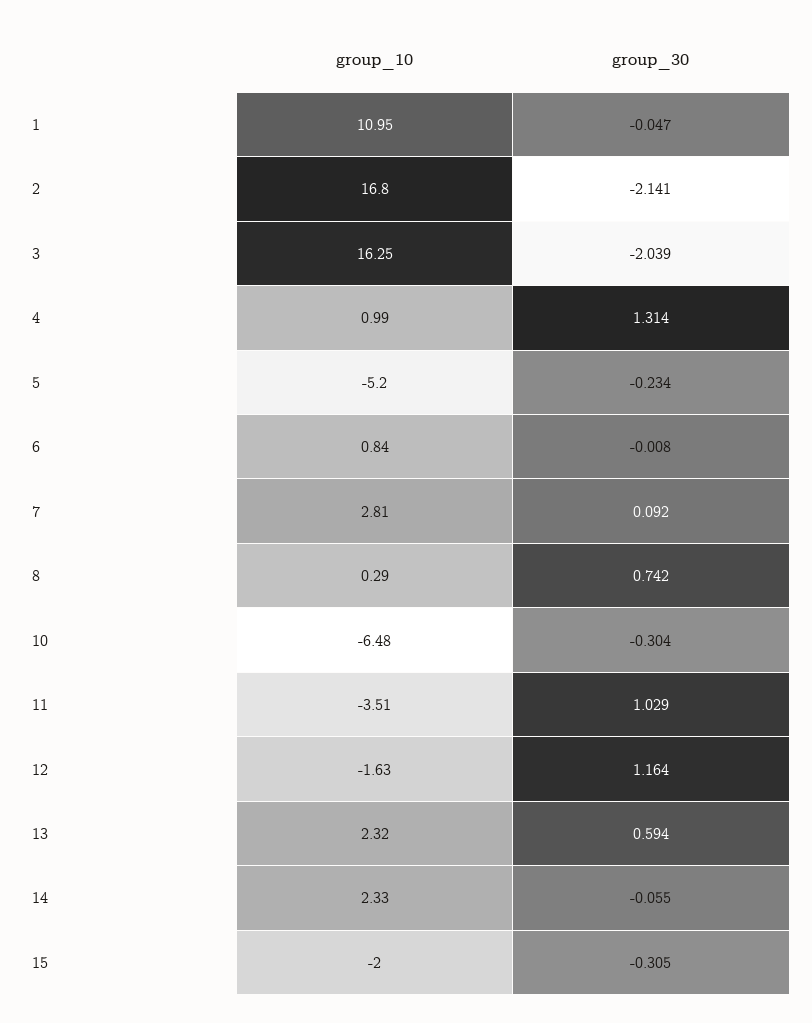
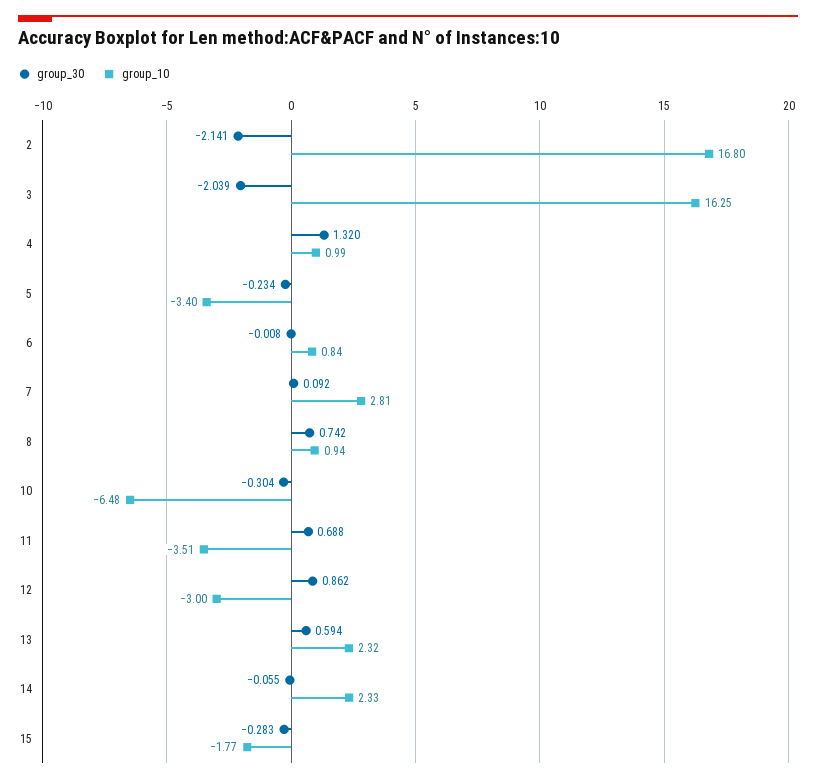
  {
    "group_10": {
-     "1": 10.95,
      "2": 16.8,
      "3": 16.25,
      "4": 0.99,
-     "5": -5.2,
+     "5": -3.4,
      "6": 0.84,
      "7": 2.81,
-     "8": 0.29,
+     "8": 0.94,
      "10": -6.48,
      "11": -3.51,
-     "12": -1.63,
+     "12": -3,
      "13": 2.32,
      "14": 2.33,
-     "15": -2
+     "15": -1.77
    },
    "group_30": {
-     "1": -0.047,
      "2": -2.141,
      "3": -2.039,
-     "4": 1.314,
+     "4": 1.32,
      "5": -0.234,
      "6": -0.008,
      "7": 0.092,
      "8": 0.742,
      "10": -0.304,
-     "11": 1.029,
+     "11": 0.688,
-     "12": 1.164,
+     "12": 0.862,
      "13": 0.594,
      "14": -0.055,
-     "15": -0.305
+     "15": -0.283
    }
  }

